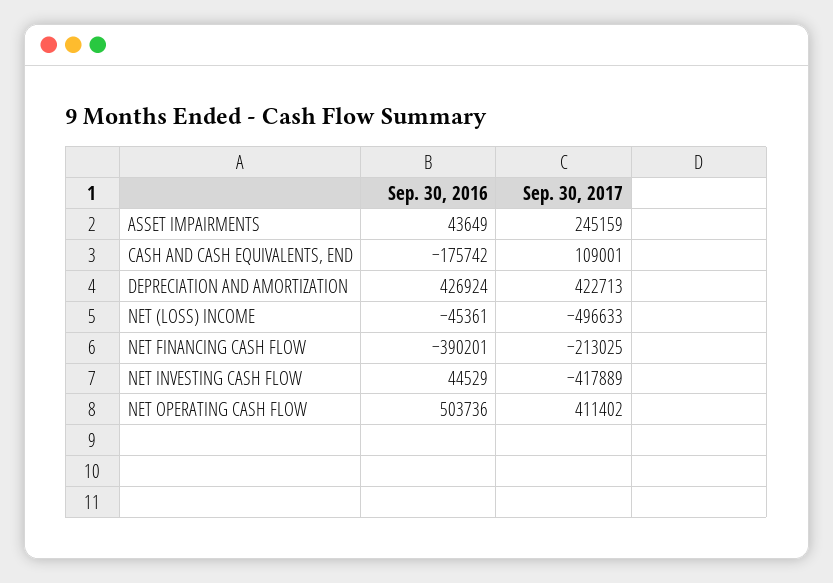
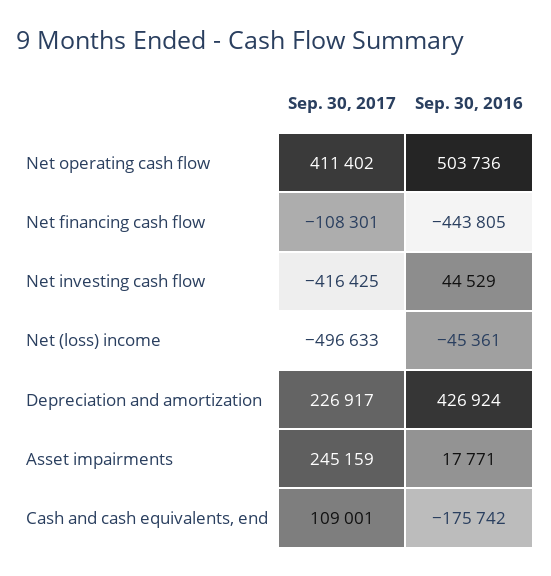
  {
    "Sep. 30, 2016": {
-     "ASSET IMPAIRMENTS": 43649,
+     "ASSET IMPAIRMENTS": 17771,
      "CASH AND CASH EQUIVALENTS, END": -175742,
      "DEPRECIATION AND AMORTIZATION": 426924,
      "NET (LOSS) INCOME": -45361,
-     "NET FINANCING CASH FLOW": -390201,
+     "NET FINANCING CASH FLOW": -443805,
      "NET INVESTING CASH FLOW": 44529,
      "NET OPERATING CASH FLOW": 503736
    },
    "Sep. 30, 2017": {
      "ASSET IMPAIRMENTS": 245159,
      "CASH AND CASH EQUIVALENTS, END": 109001,
-     "DEPRECIATION AND AMORTIZATION": 422713,
+     "DEPRECIATION AND AMORTIZATION": 226917,
      "NET (LOSS) INCOME": -496633,
-     "NET FINANCING CASH FLOW": -213025,
+     "NET FINANCING CASH FLOW": -108301,
-     "NET INVESTING CASH FLOW": -417889,
+     "NET INVESTING CASH FLOW": -416425,
      "NET OPERATING CASH FLOW": 411402
    }
  }

